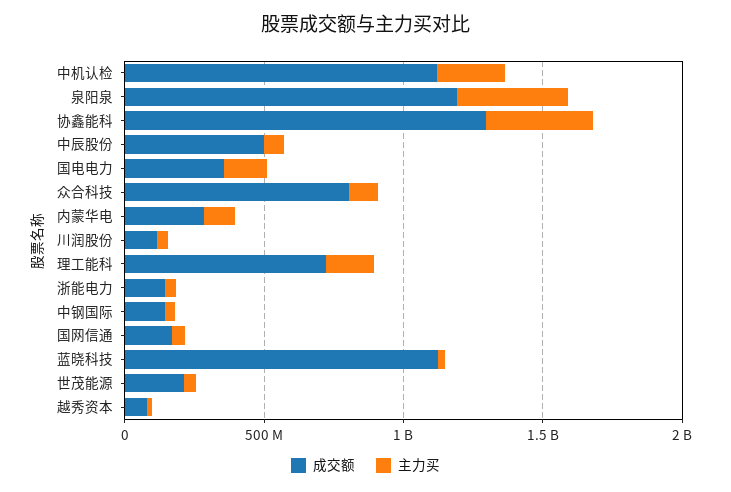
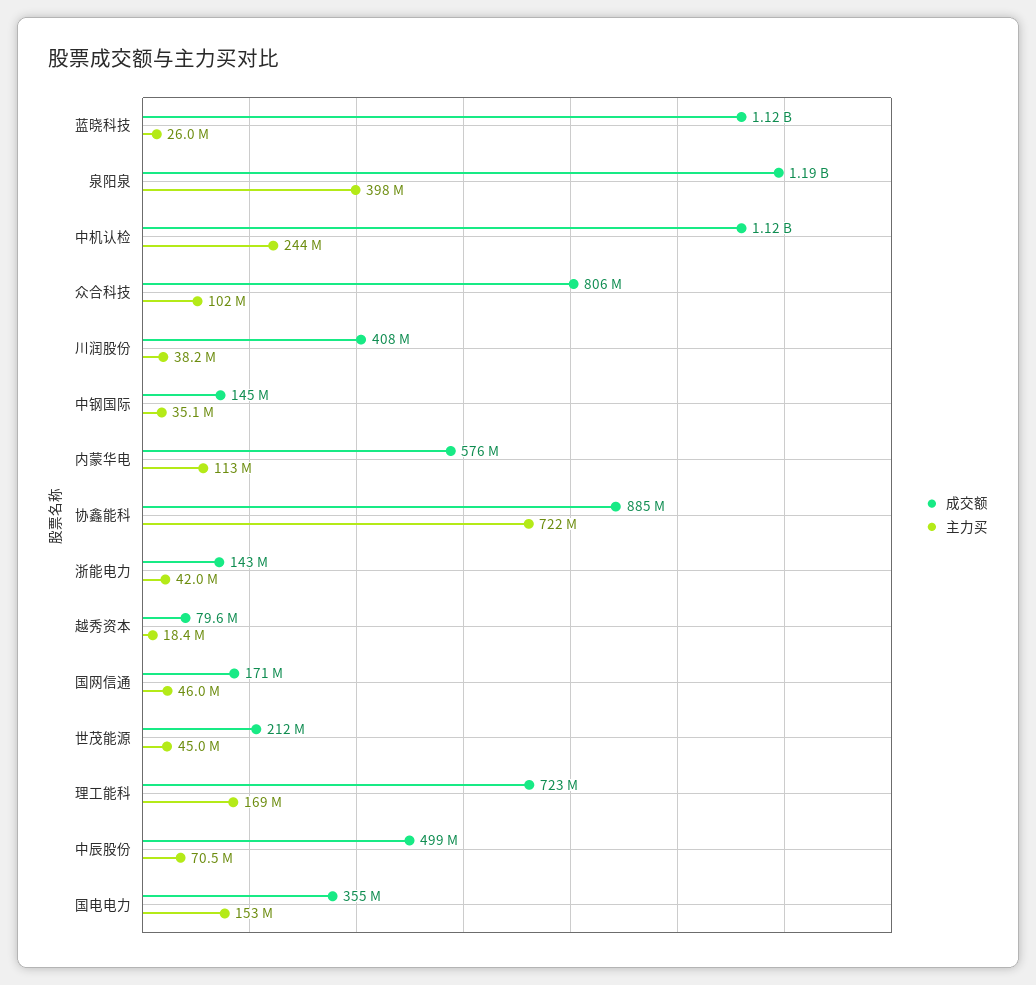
  {
    "成交额": {
      "中机认检": 1120000000,
      "泉阳泉": 1190000000,
-     "协鑫能科": 1300000000,
+     "协鑫能科": 885000000,
      "中辰股份": 499000000,
      "国电电力": 355000000,
      "众合科技": 806000000,
-     "内蒙华电": 300000000,
+     "内蒙华电": 576000000,
-     "川润股份": 100000000,
+     "川润股份": 408000000,
      "理工能科": 723000000,
      "浙能电力": 143000000,
      "中钢国际": 145000000,
      "国网信通": 171000000,
      "蓝晓科技": 1120000000,
      "世茂能源": 212000000,
      "越秀资本": 79600000
    },
    "主力买": {
      "中机认检": 244000000,
      "泉阳泉": 398000000,
-     "协鑫能科": 400000000,
+     "协鑫能科": 722000000,
      "中辰股份": 70500000,
      "国电电力": 153000000,
      "众合科技": 102000000,
      "内蒙华电": 113000000,
      "川润股份": 38200000,
      "理工能科": 169000000,
      "浙能电力": 42000000,
      "中钢国际": 35100000,
      "国网信通": 46000000,
      "蓝晓科技": 26000000,
      "世茂能源": 45000000,
      "越秀资本": 18400000
    }
  }

